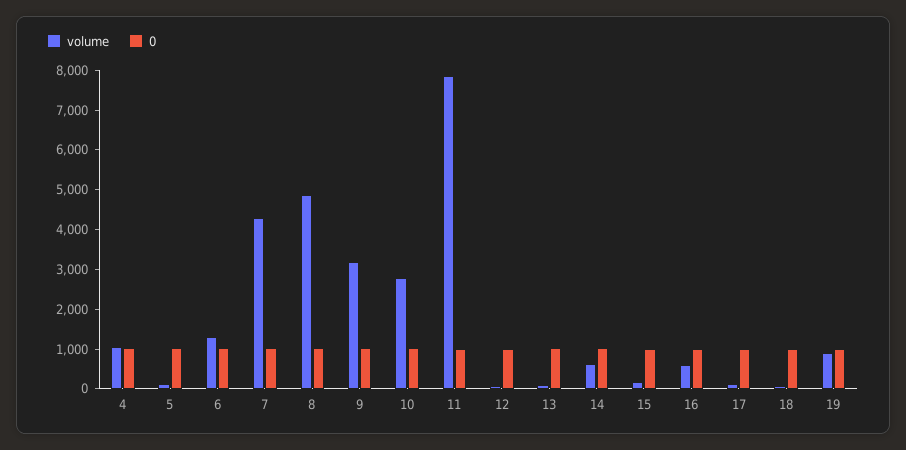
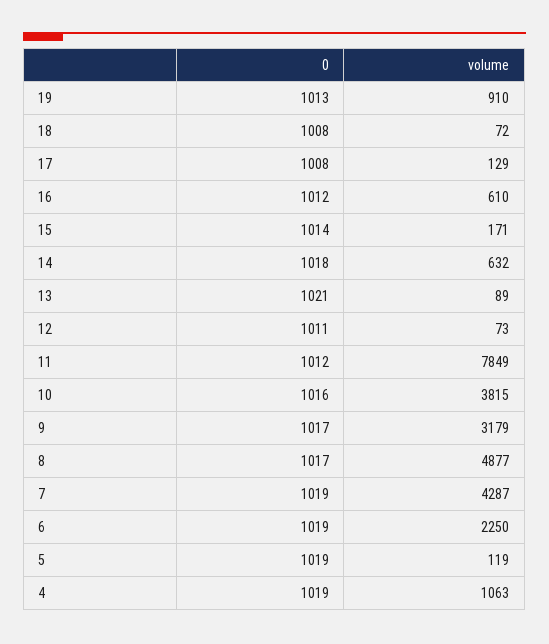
  {
    "volume": {
      "4": 1063,
      "5": 119,
-     "6": 1250,
+     "6": 2250,
      "7": 4287,
      "8": 4877,
      "9": 3179,
-     "10": 2750,
+     "10": 3815,
      "11": 7849,
      "12": 73,
      "13": 89,
      "14": 632,
      "15": 171,
      "16": 610,
      "17": 129,
      "18": 72,
      "19": 910
    },
    "0": {
      "4": 1019,
      "5": 1019,
      "6": 1019,
      "7": 1019,
      "8": 1017,
      "9": 1017,
      "10": 1016,
      "11": 1012,
      "12": 1011,
      "13": 1021,
      "14": 1018,
      "15": 1014,
      "16": 1012,
      "17": 1008,
      "18": 1008,
      "19": 1013
    }
  }

